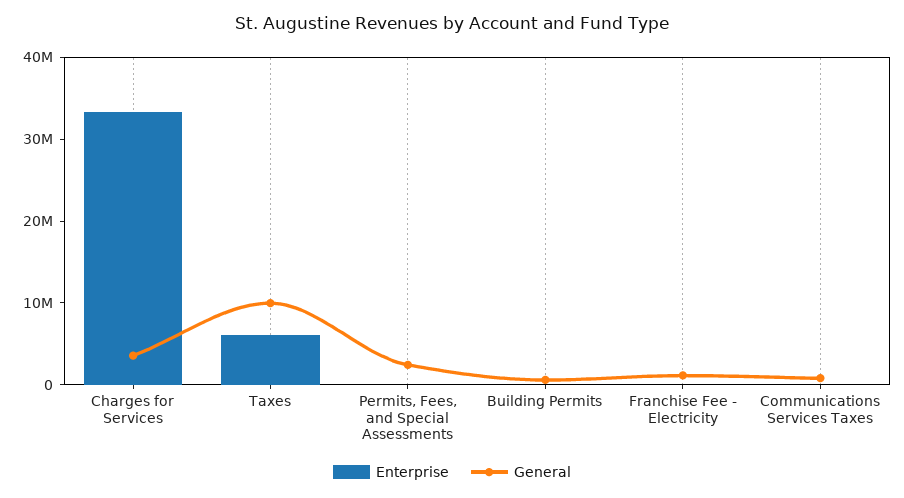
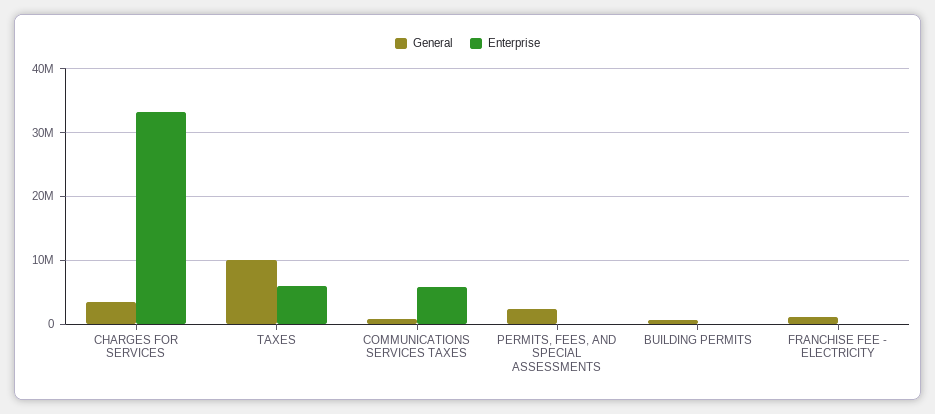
  {
    "Enterprise": {
      "Charges for Services": 33000000,
      "Taxes": 6000000,
      "Permits, Fees, and Special Assessments": 0,
      "Building Permits": 0,
      "Franchise Fee - Electricity": 0,
-     "Communications Services Taxes": 0
+     "Communications Services Taxes": 6000000
    },
    "General": {
      "Charges for Services": 4000000,
      "Taxes": 10000000,
      "Permits, Fees, and Special Assessments": 2000000,
      "Building Permits": 1000000,
      "Franchise Fee - Electricity": 1000000,
      "Communications Services Taxes": 1000000
    }
  }

